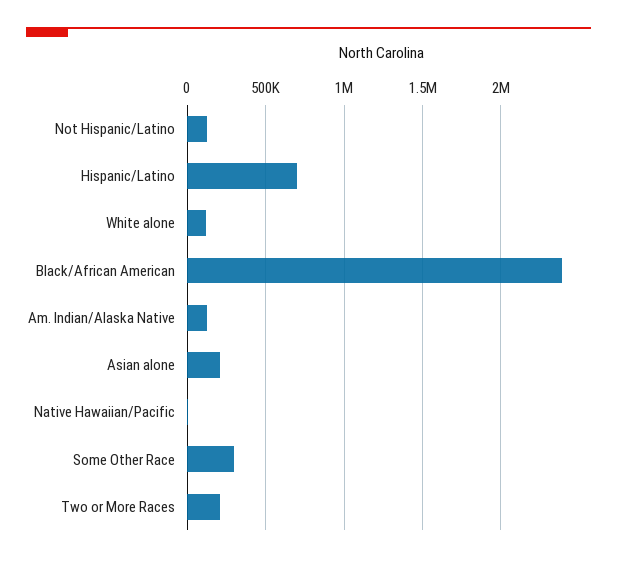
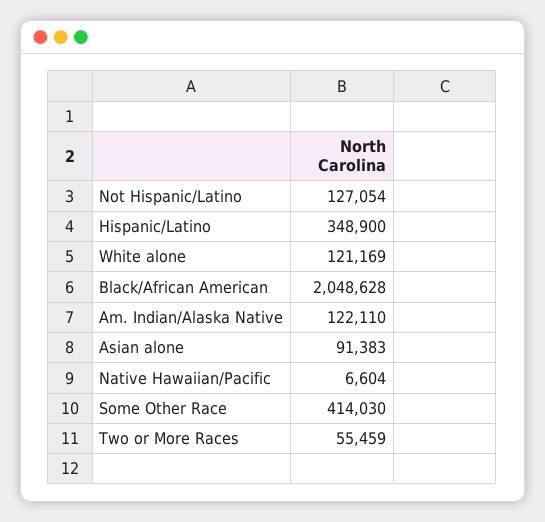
  {
    "Not Hispanic/Latino": 127054,
-   "Hispanic/Latino": 700000,
+   "Hispanic/Latino": 348900,
    "White alone": 121169,
-   "Black/African American": 2400000,
+   "Black/African American": 2048628,
    "Am. Indian/Alaska Native": 122110,
-   "Asian alone": 200000,
+   "Asian alone": 91383,
    "Native Hawaiian/Pacific": 6604,
-   "Some Other Race": 300000,
+   "Some Other Race": 414030,
-   "Two or More Races": 200000
+   "Two or More Races": 55459
  }

